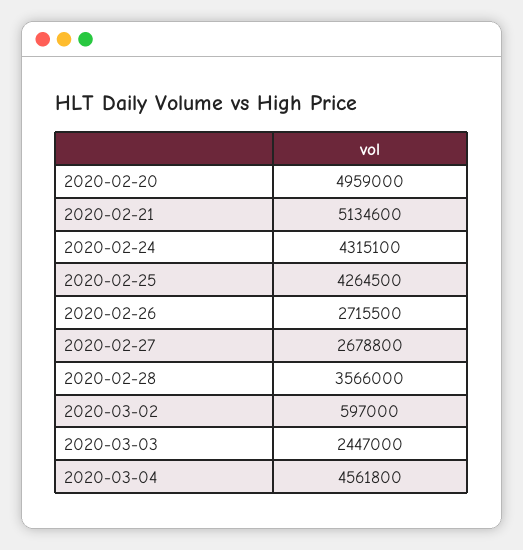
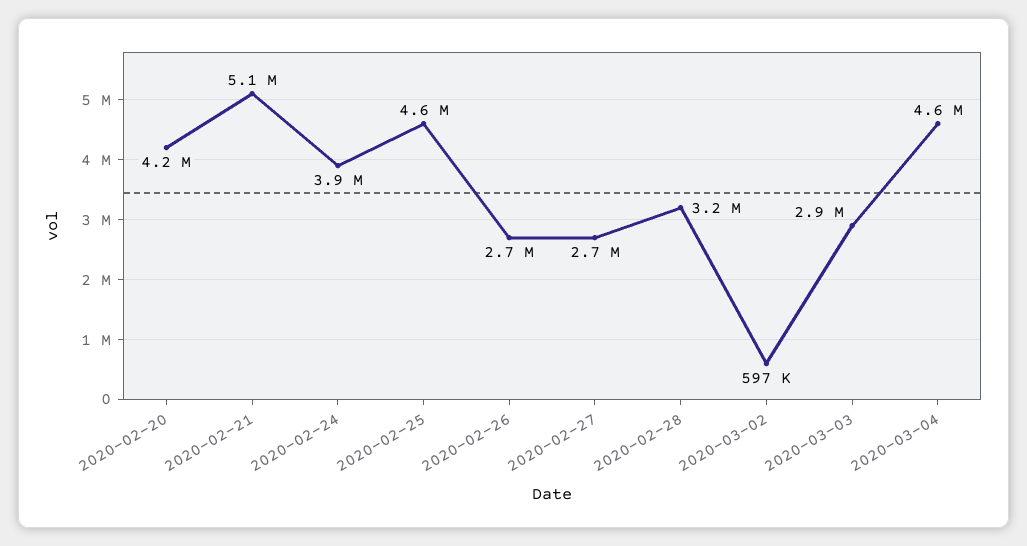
  {
-   "2020-02-20": 4959000,
+   "2020-02-20": 4200000,
    "2020-02-21": 5134600,
-   "2020-02-24": 4315100,
+   "2020-02-24": 3900000,
-   "2020-02-25": 4264500,
+   "2020-02-25": 4600000,
    "2020-02-26": 2715500,
    "2020-02-27": 2678800,
-   "2020-02-28": 3566000,
+   "2020-02-28": 3200000,
    "2020-03-02": 597000,
-   "2020-03-03": 2447000,
+   "2020-03-03": 2900000,
    "2020-03-04": 4561800
  }

